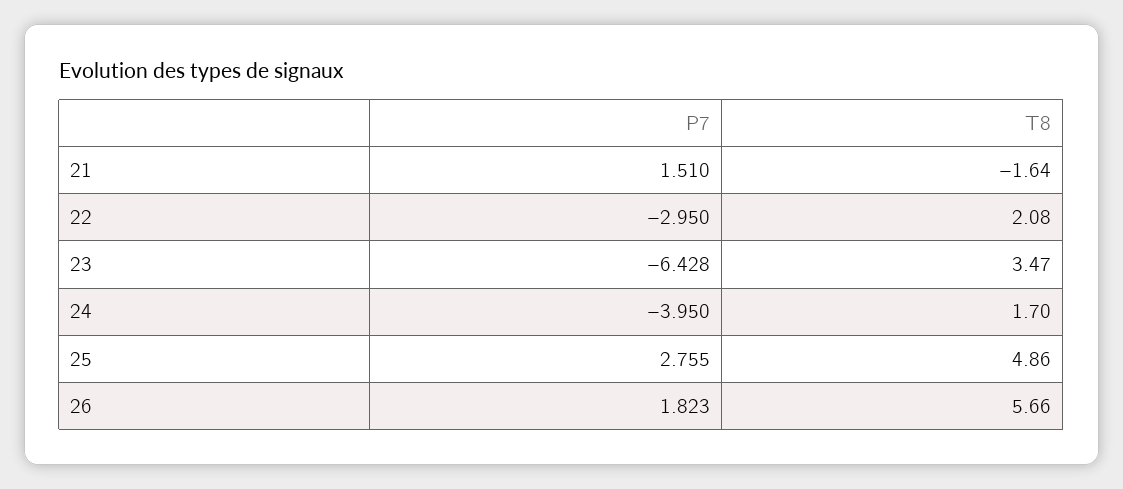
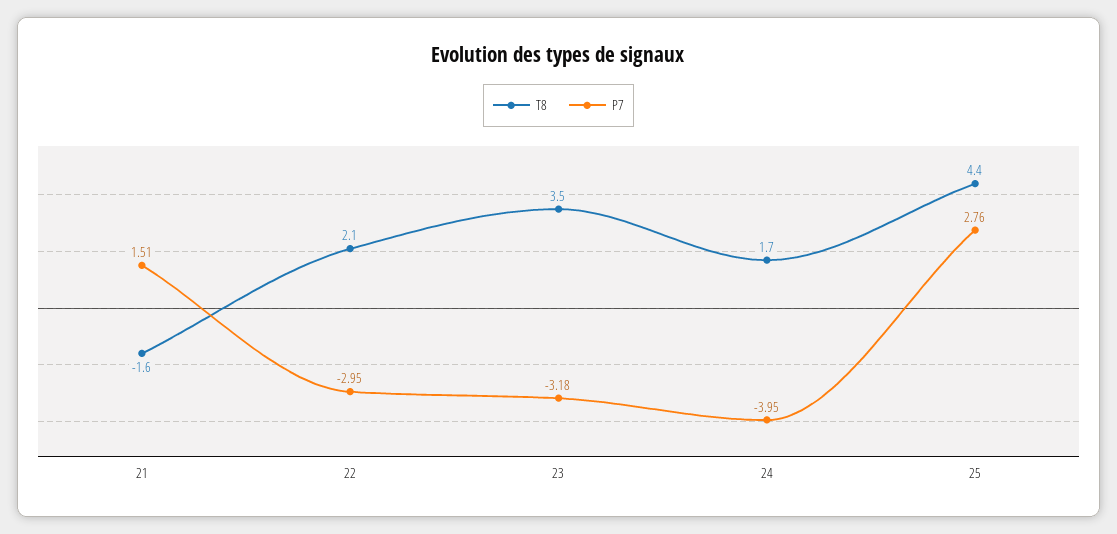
  {
    "P7": {
      "21": 1.51,
      "22": -2.95,
-     "23": -6.428,
+     "23": -3.18,
      "24": -3.95,
-     "25": 2.755,
+     "25": 2.755
-     "26": 1.823
    },
    "T8": {
      "21": -1.64,
      "22": 2.08,
      "23": 3.47,
      "24": 1.7,
-     "25": 4.86,
+     "25": 4.4
-     "26": 5.66
    }
  }

